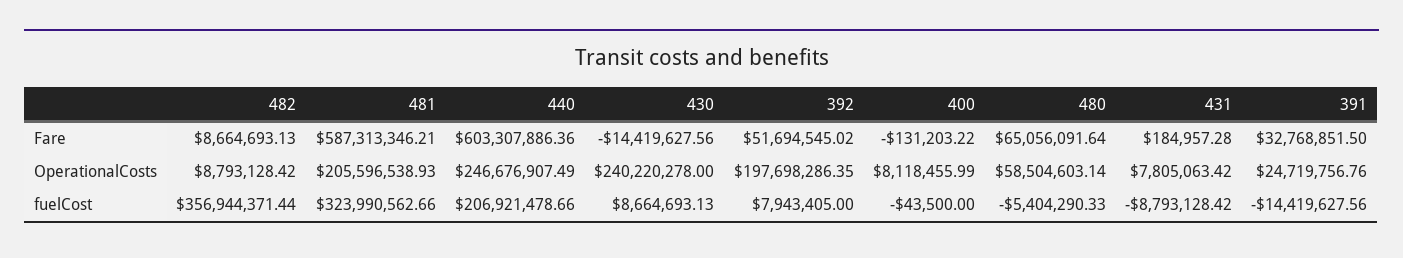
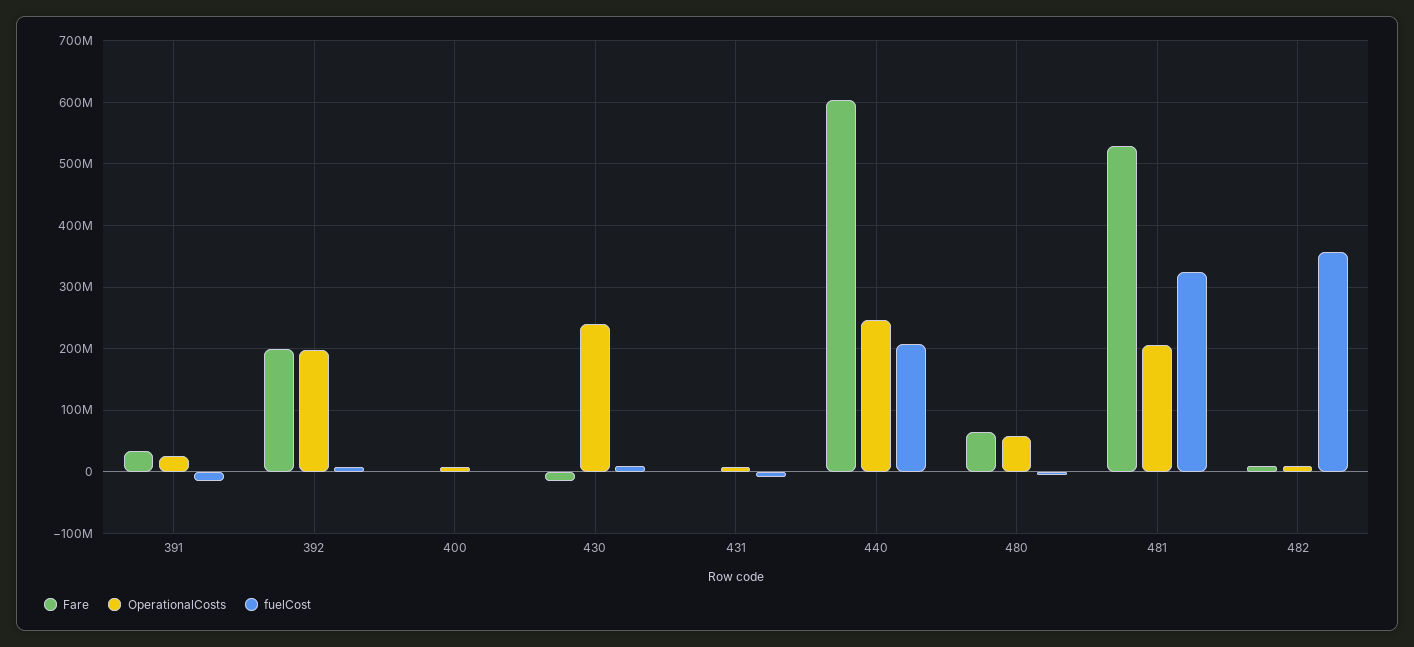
  {
    "Fare": {
      "482": 8664693.13,
-     "481": 587313346.21,
+     "481": 530000000,
      "440": 603307886.36,
      "430": -14419627.56,
-     "392": 51694545.02,
+     "392": 200000000,
      "400": -131203.22,
      "480": 65056091.64,
      "431": 184957.28,
      "391": 32768851.5
    },
    "OperationalCosts": {
      "482": 8793128.42,
      "481": 205596538.93,
      "440": 246676907.49,
      "430": 240220278,
      "392": 197698286.35,
      "400": 8118455.99,
      "480": 58504603.14,
      "431": 7805063.42,
      "391": 24719756.76
    },
    "fuelCost": {
      "482": 356944371.44,
      "481": 323990562.66,
      "440": 206921478.66,
      "430": 8664693.13,
      "392": 7943405,
      "400": -43500,
      "480": -5404290.33,
      "431": -8793128.42,
      "391": -14419627.56
    }
  }

